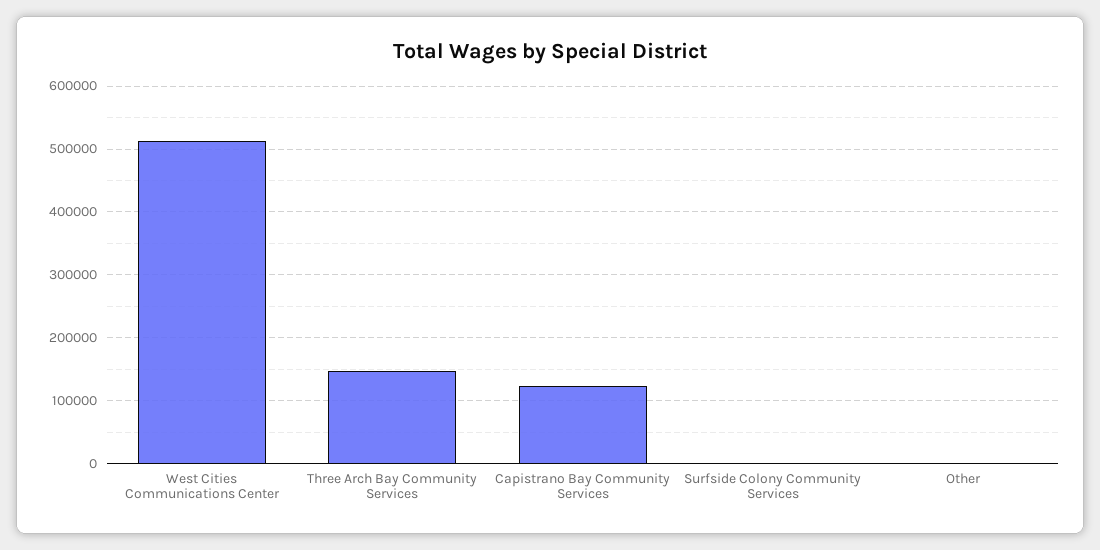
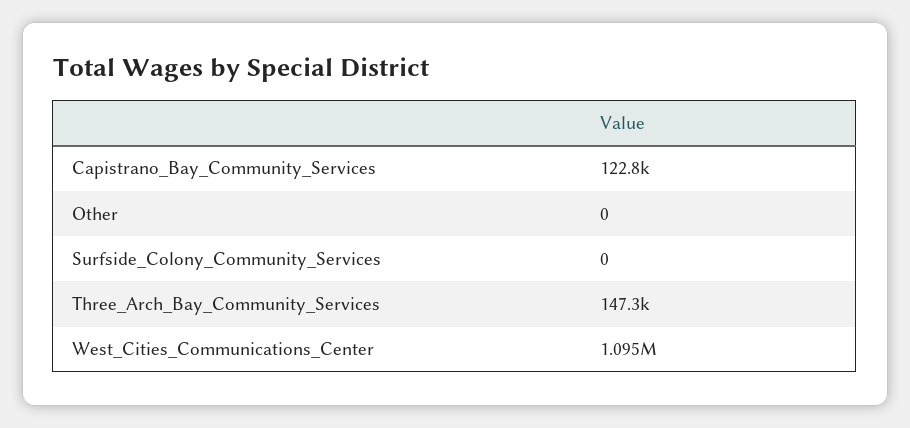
  {
-   "West Cities Communications Center": 510000,
+   "West Cities Communications Center": 1095000,
    "Three Arch Bay Community Services": 147300,
    "Capistrano Bay Community Services": 122800,
    "Surfside Colony Community Services": 0,
    "Other": 0
  }

